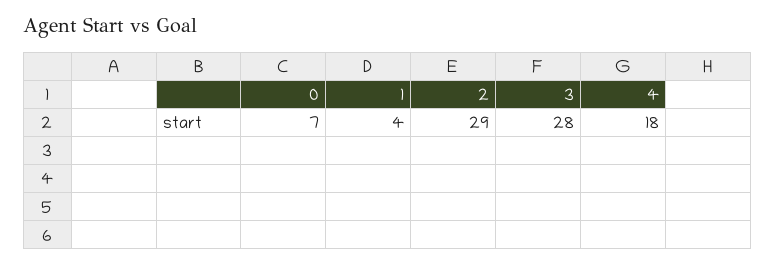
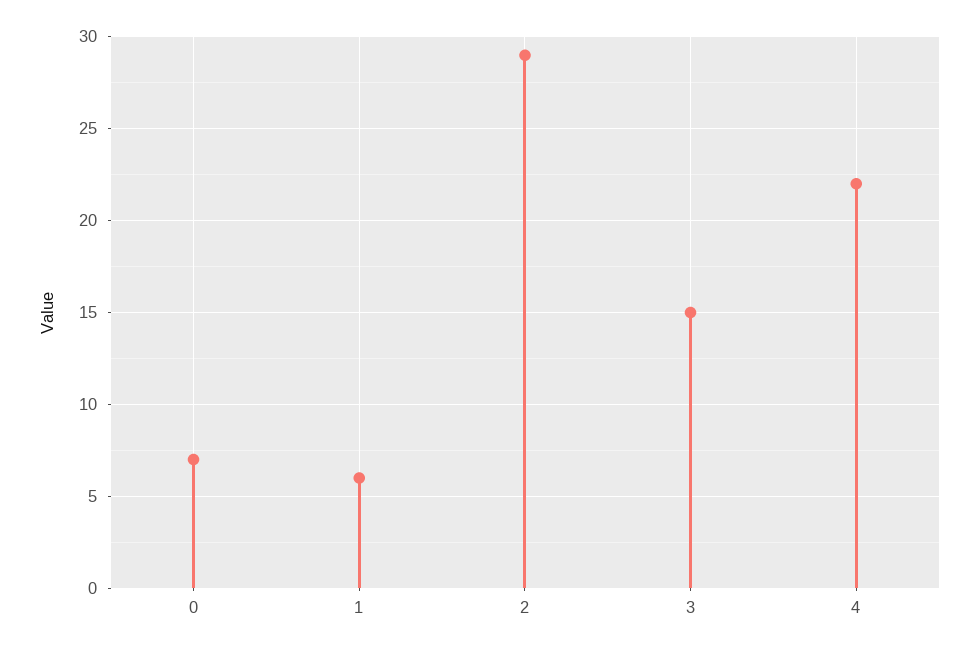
  {
    "0": 7,
-   "1": 4,
+   "1": 6,
    "2": 29,
-   "3": 28,
+   "3": 15,
-   "4": 18
+   "4": 22
  }

